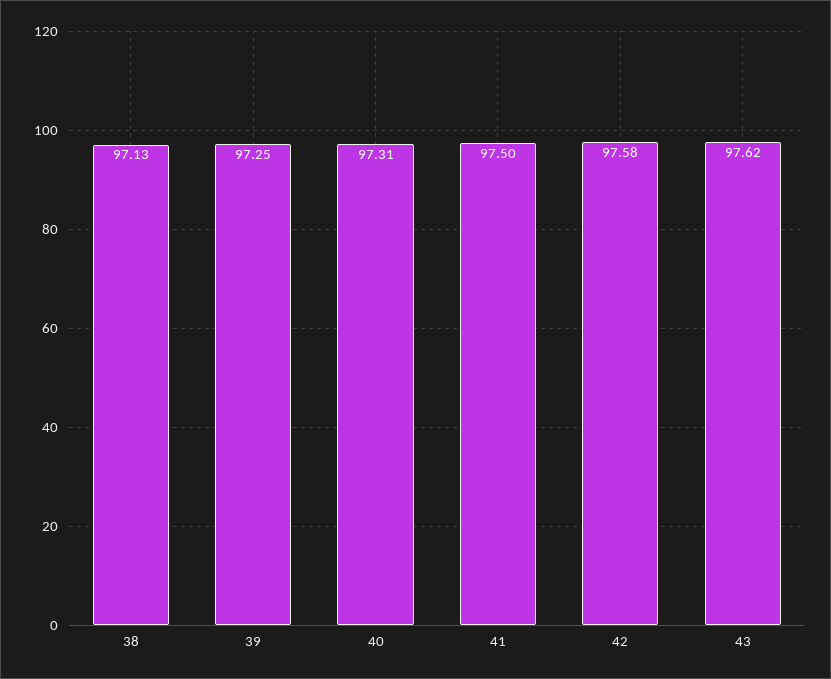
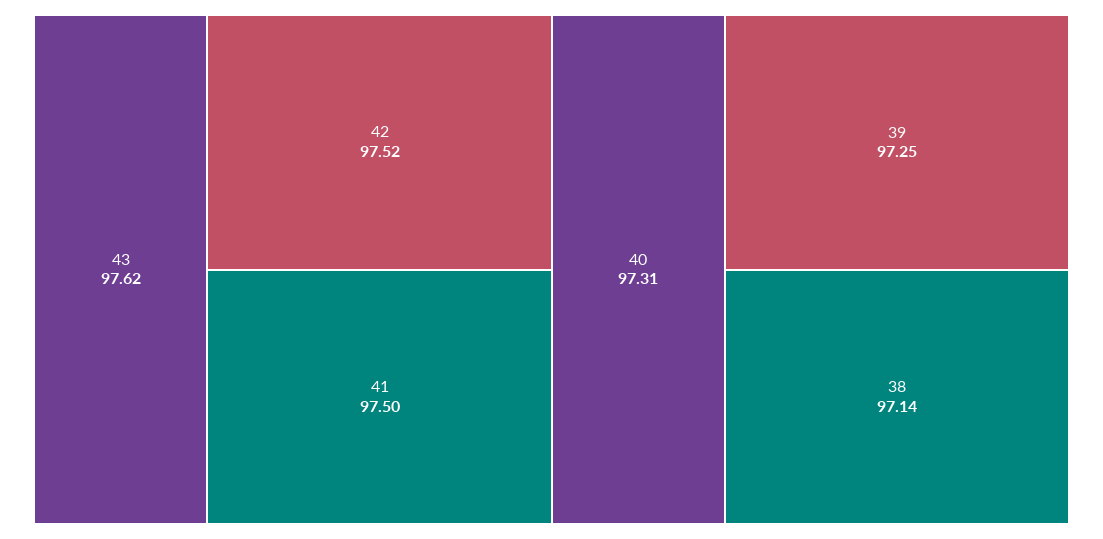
  {
-   "38": 97.13,
+   "38": 97.14,
    "39": 97.25,
    "40": 97.31,
    "41": 97.5,
-   "42": 97.58,
+   "42": 97.52,
    "43": 97.62
  }

